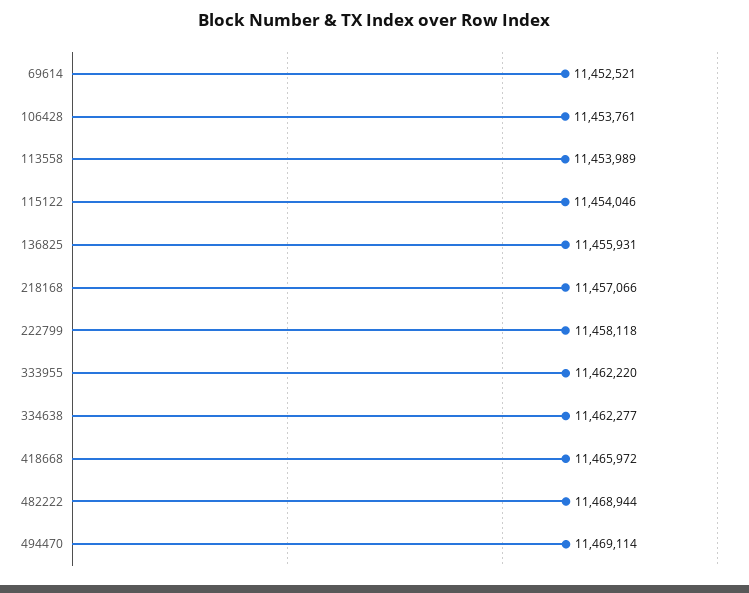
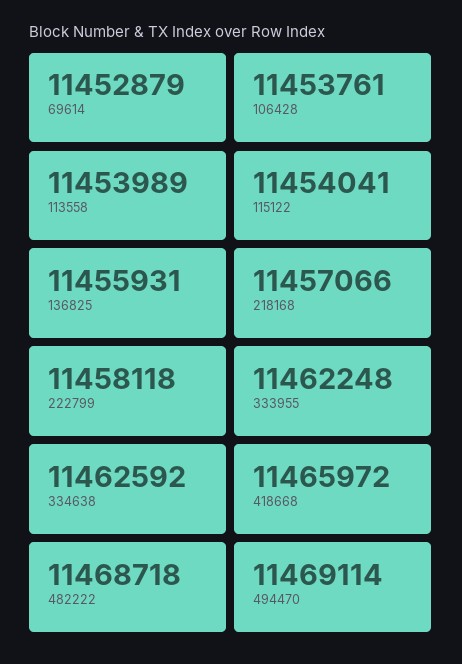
  {
-   "69614": 11452521,
+   "69614": 11452879,
    "106428": 11453761,
    "113558": 11453989,
-   "115122": 11454046,
+   "115122": 11454041,
    "136825": 11455931,
    "218168": 11457066,
    "222799": 11458118,
-   "333955": 11462220,
+   "333955": 11462248,
-   "334638": 11462277,
+   "334638": 11462592,
    "418668": 11465972,
-   "482222": 11468944,
+   "482222": 11468718,
    "494470": 11469114
  }

